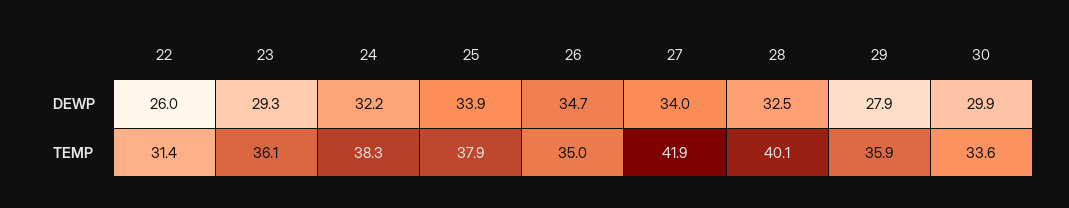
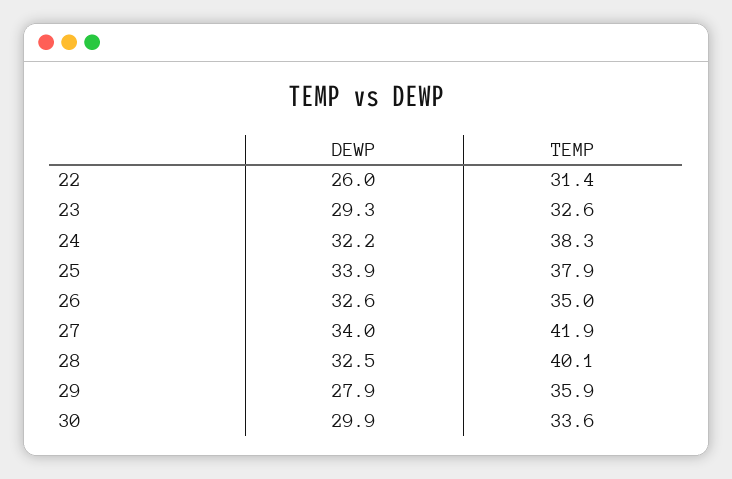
  {
    "22": {
      "DEWP": 26,
      "TEMP": 31.4
    },
    "23": {
      "DEWP": 29.3,
-     "TEMP": 36.1
+     "TEMP": 32.6
    },
    "24": {
      "DEWP": 32.2,
      "TEMP": 38.3
    },
    "25": {
      "DEWP": 33.9,
      "TEMP": 37.9
    },
    "26": {
-     "DEWP": 34.7,
+     "DEWP": 32.6,
      "TEMP": 35
    },
    "27": {
      "DEWP": 34,
      "TEMP": 41.9
    },
    "28": {
      "DEWP": 32.5,
      "TEMP": 40.1
    },
    "29": {
      "DEWP": 27.9,
      "TEMP": 35.9
    },
    "30": {
      "DEWP": 29.9,
      "TEMP": 33.6
    }
  }

